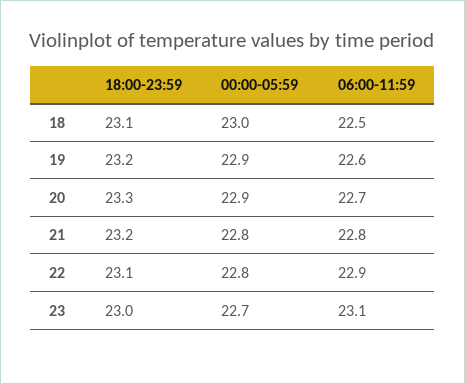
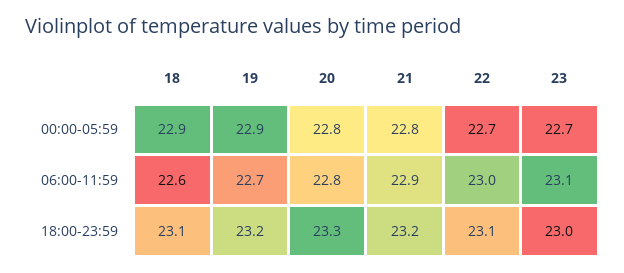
  {
    "18:00-23:59": {
      "18": 23.1,
      "19": 23.2,
      "20": 23.3,
      "21": 23.2,
      "22": 23.1,
      "23": 23
    },
    "00:00-05:59": {
-     "18": 23,
+     "18": 22.9,
      "19": 22.9,
-     "20": 22.9,
+     "20": 22.8,
      "21": 22.8,
-     "22": 22.8,
+     "22": 22.7,
      "23": 22.7
    },
    "06:00-11:59": {
-     "18": 22.5,
+     "18": 22.6,
-     "19": 22.6,
+     "19": 22.7,
-     "20": 22.7,
+     "20": 22.8,
-     "21": 22.8,
+     "21": 22.9,
-     "22": 22.9,
+     "22": 23,
      "23": 23.1
    }
  }

